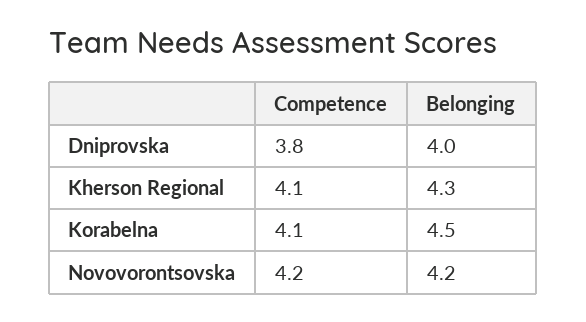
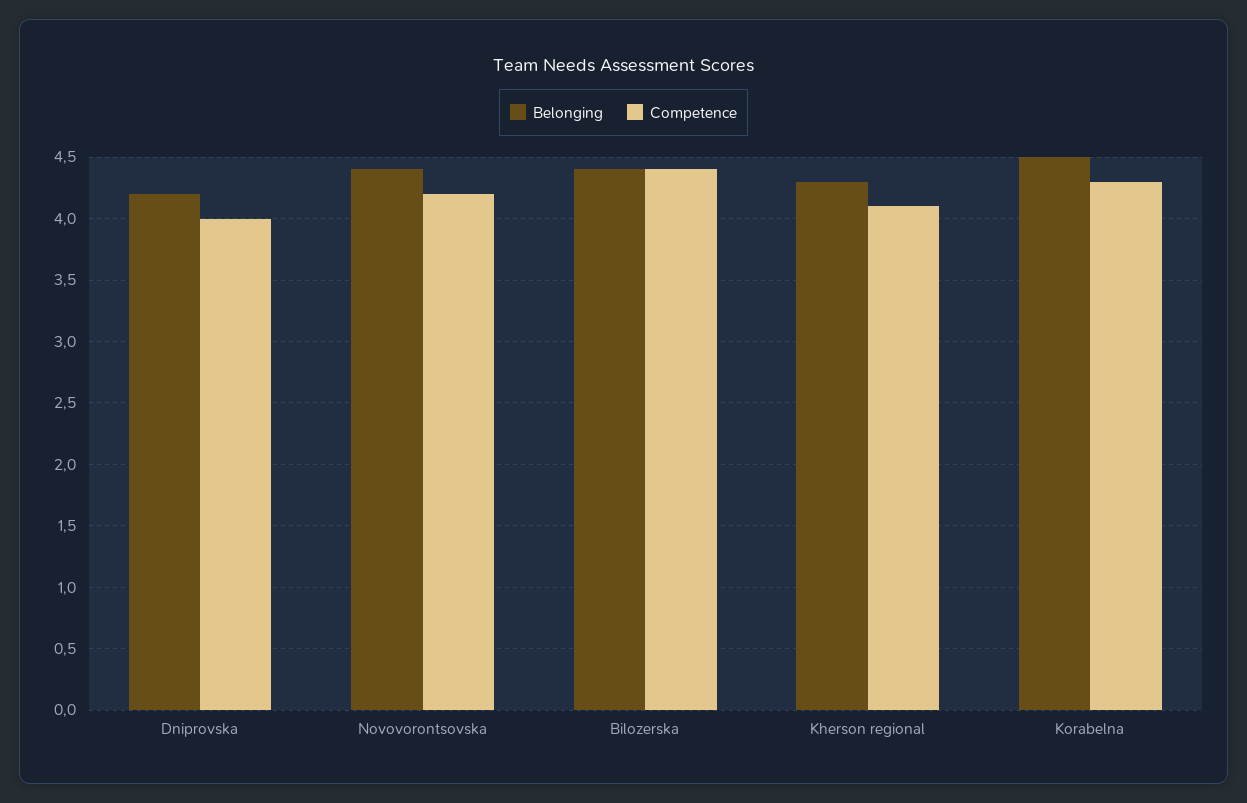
  {
    "Competence": {
-     "Dniprovska": 3.8,
+     "Dniprovska": 4,
      "Kherson Regional": 4.1,
-     "Korabelna": 4.1,
+     "Korabelna": 4.3,
-     "Novovorontsovska": 4.2
+     "Novovorontsovska": 4.2,
+     "Bilozerska": 4.4
    },
    "Belonging": {
-     "Dniprovska": 4,
+     "Dniprovska": 4.2,
      "Kherson Regional": 4.3,
      "Korabelna": 4.5,
-     "Novovorontsovska": 4.2
+     "Novovorontsovska": 4.4,
+     "Bilozerska": 4.4
    }
  }

